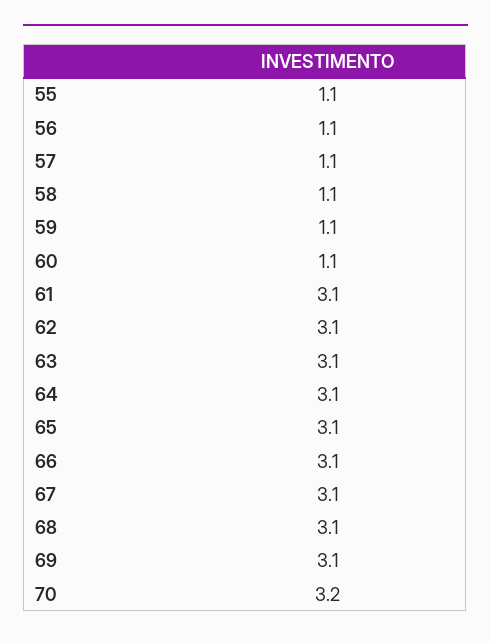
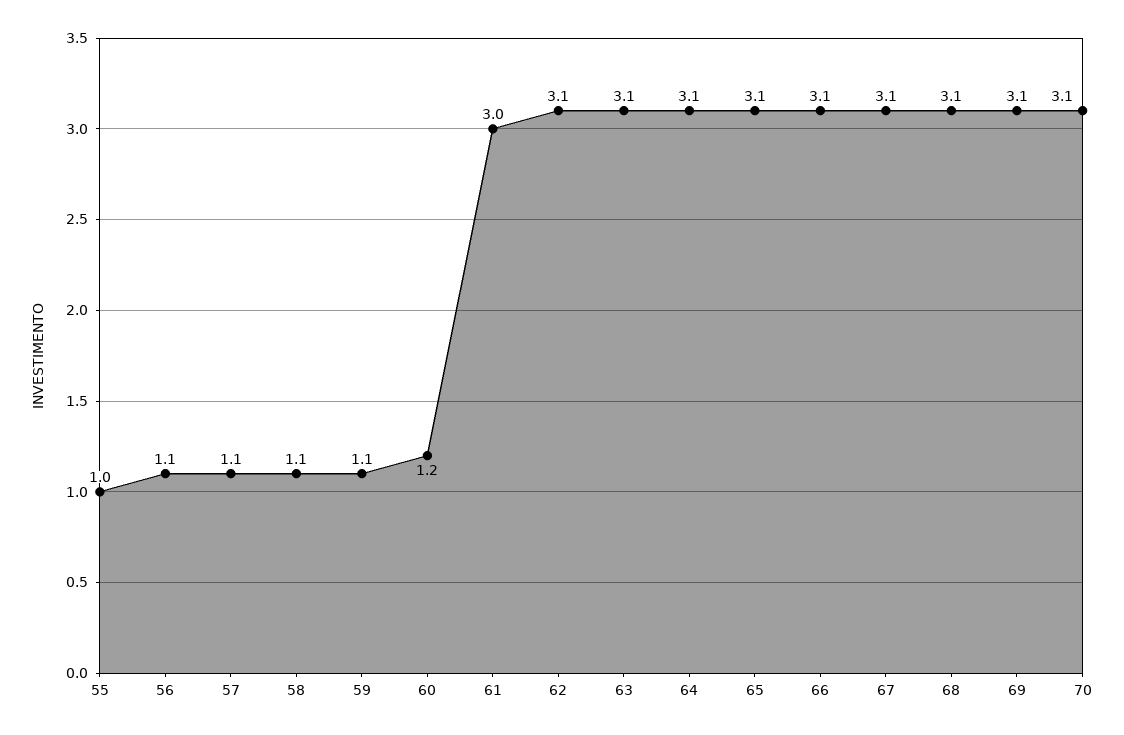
  {
-   "55": 1.1,
+   "55": 1,
    "56": 1.1,
    "57": 1.1,
    "58": 1.1,
    "59": 1.1,
-   "60": 1.1,
+   "60": 1.2,
-   "61": 3.1,
+   "61": 3,
    "62": 3.1,
    "63": 3.1,
    "64": 3.1,
    "65": 3.1,
    "66": 3.1,
    "67": 3.1,
    "68": 3.1,
    "69": 3.1,
-   "70": 3.2
+   "70": 3.1
  }

